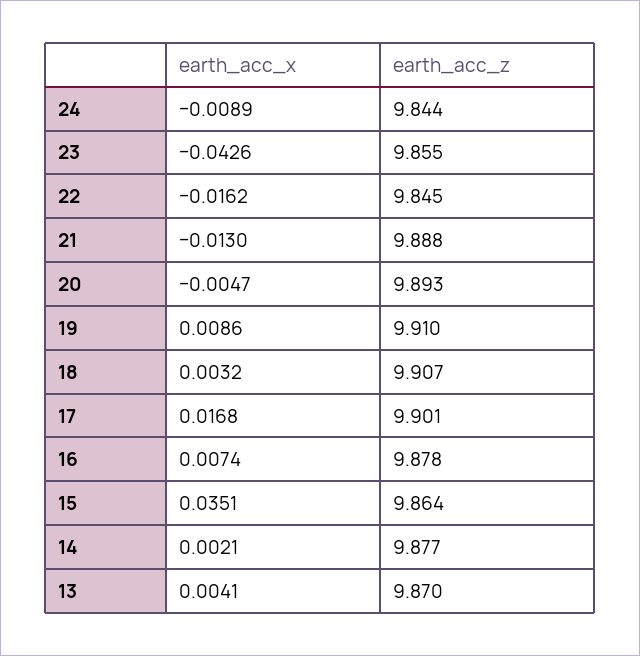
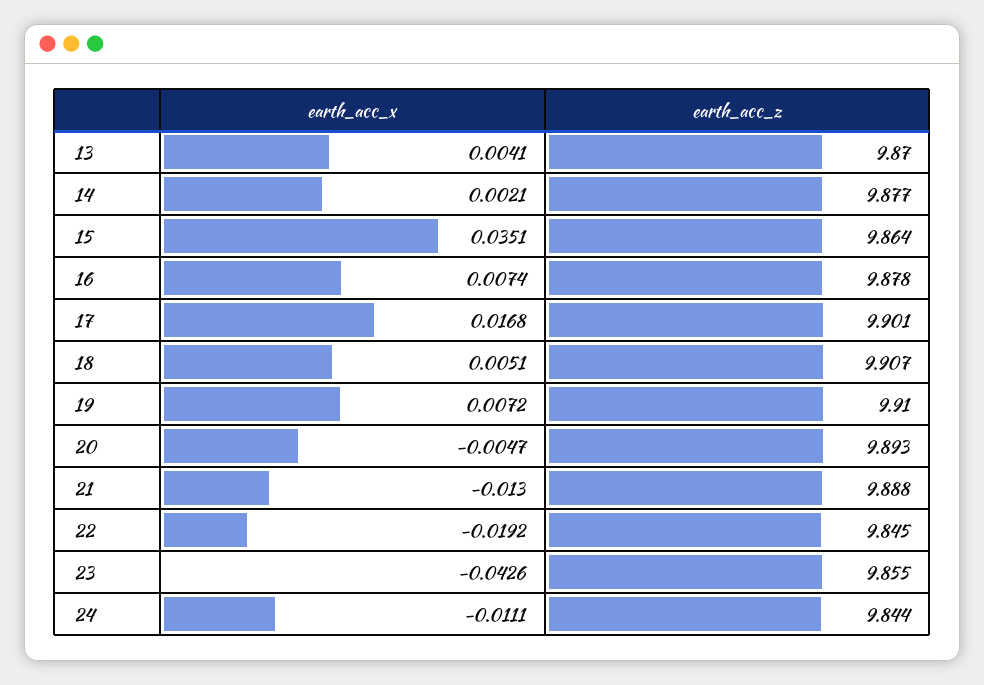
  {
    "earth_acc_x": {
-     "24": -0.0089,
+     "24": -0.0111,
      "23": -0.0426,
-     "22": -0.0162,
+     "22": -0.0192,
      "21": -0.013,
      "20": -0.0047,
-     "19": 0.0086,
+     "19": 0.0072,
-     "18": 0.0032,
+     "18": 0.0051,
      "17": 0.0168,
      "16": 0.0074,
      "15": 0.0351,
      "14": 0.0021,
      "13": 0.0041
    },
    "earth_acc_z": {
      "24": 9.844,
      "23": 9.855,
      "22": 9.845,
      "21": 9.888,
      "20": 9.893,
      "19": 9.91,
      "18": 9.907,
      "17": 9.901,
      "16": 9.878,
      "15": 9.864,
      "14": 9.877,
      "13": 9.87
    }
  }

